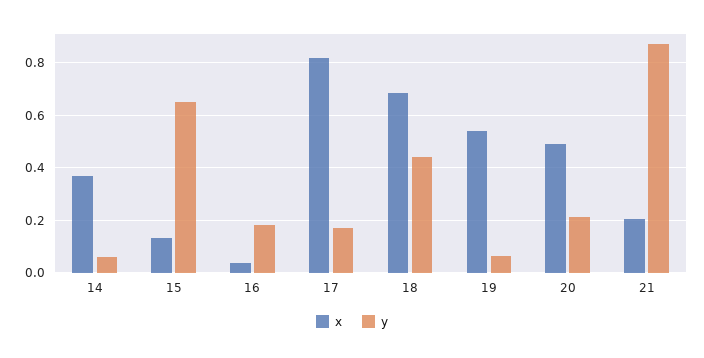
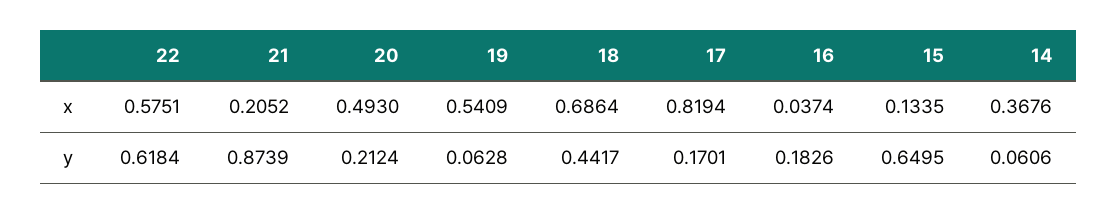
  {
    "x": {
      "14": 0.3676,
      "15": 0.1335,
      "16": 0.0374,
      "17": 0.8194,
      "18": 0.6864,
      "19": 0.5409,
      "20": 0.493,
-     "21": 0.2052
+     "21": 0.2052,
+     "22": 0.5751
    },
    "y": {
      "14": 0.0606,
      "15": 0.6495,
      "16": 0.1826,
      "17": 0.1701,
      "18": 0.4417,
      "19": 0.0628,
      "20": 0.2124,
-     "21": 0.8739
+     "21": 0.8739,
+     "22": 0.6184
    }
  }

